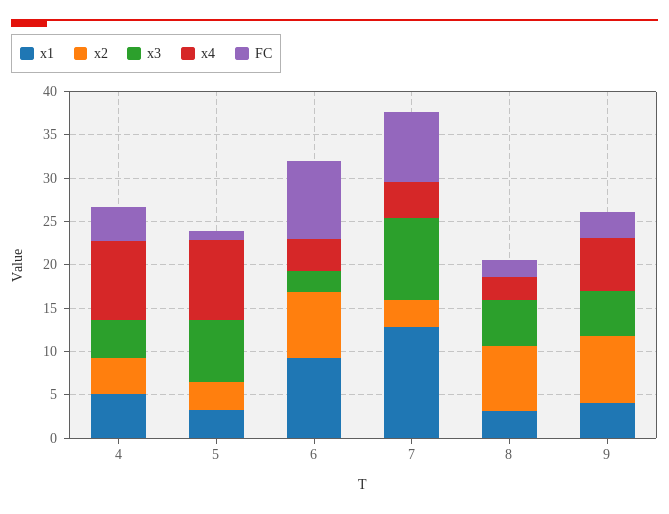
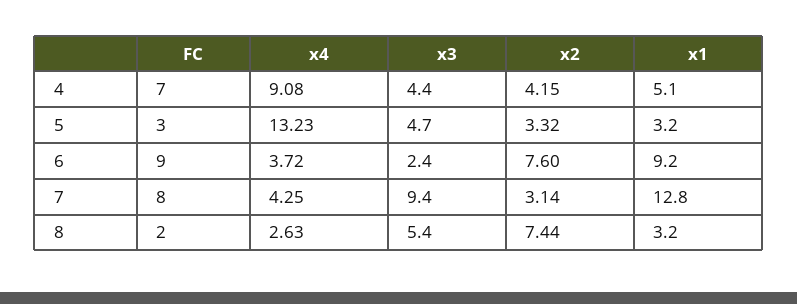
  {
    "x1": {
      "4": 5.1,
      "5": 3.2,
      "6": 9.2,
      "7": 12.8,
-     "8": 3.2,
+     "8": 3.2
-     "9": 4
    },
    "x2": {
      "4": 4.15,
      "5": 3.32,
      "6": 7.6,
      "7": 3.14,
-     "8": 7.44,
+     "8": 7.44
-     "9": 8
    },
    "x3": {
      "4": 4.4,
-     "5": 7,
+     "5": 4.7,
      "6": 2.4,
      "7": 9.4,
-     "8": 5.4,
+     "8": 5.4
-     "9": 5
    },
    "x4": {
      "4": 9.08,
-     "5": 9,
+     "5": 13.23,
      "6": 3.72,
      "7": 4.25,
-     "8": 2.63,
+     "8": 2.63
-     "9": 6
    },
    "FC": {
-     "4": 4,
+     "4": 7,
-     "5": 1,
+     "5": 3,
      "6": 9,
      "7": 8,
-     "8": 2,
+     "8": 2
-     "9": 3
    }
  }

